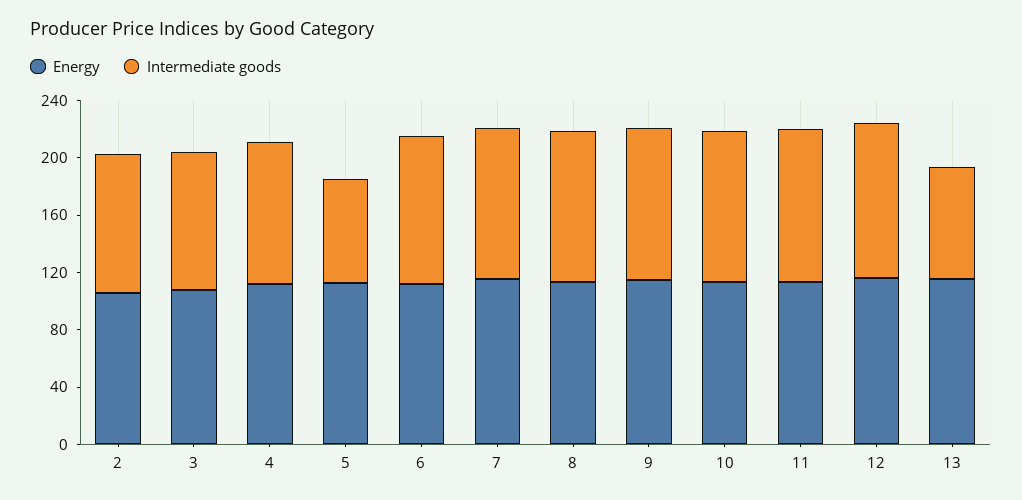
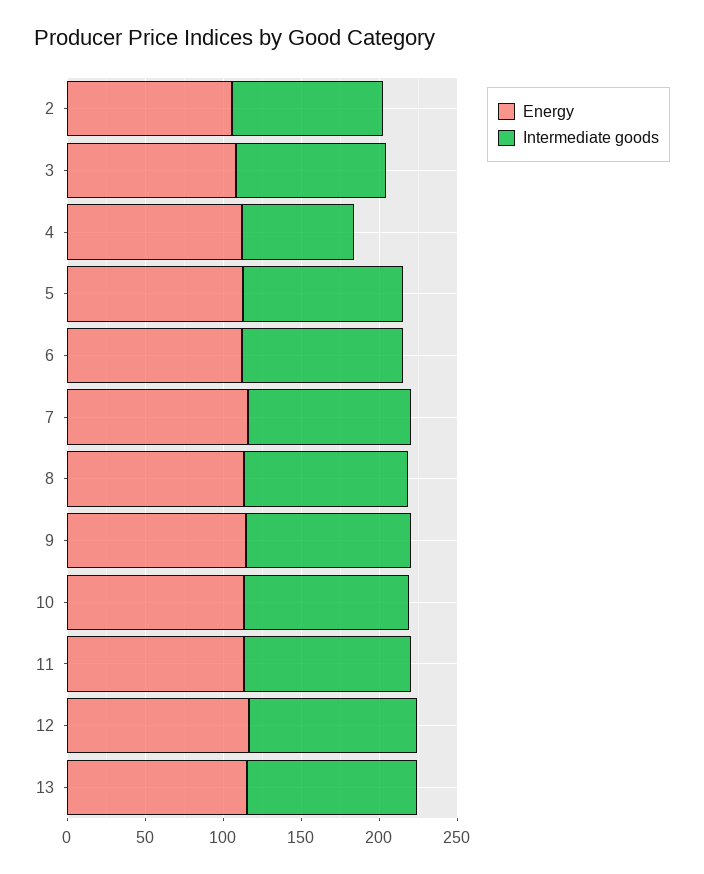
  {
    "Energy": {
      "2": 110,
      "3": 110,
      "4": 110,
      "5": 110,
      "6": 110,
      "7": 120,
      "8": 110,
      "9": 110,
      "10": 110,
      "11": 110,
      "12": 120,
      "13": 120
    },
    "Intermediate goods": {
      "2": 100,
      "3": 100,
-     "4": 100,
+     "4": 70,
-     "5": 70,
+     "5": 100,
      "6": 100,
      "7": 110,
      "8": 110,
      "9": 110,
      "10": 110,
      "11": 110,
      "12": 110,
-     "13": 80
+     "13": 110
    }
  }

